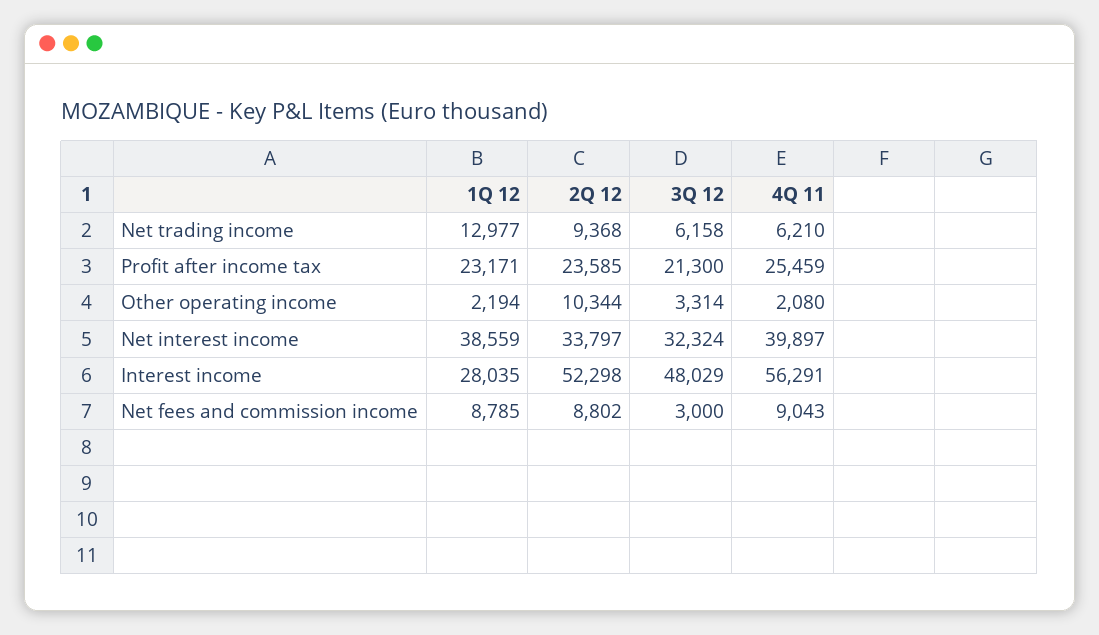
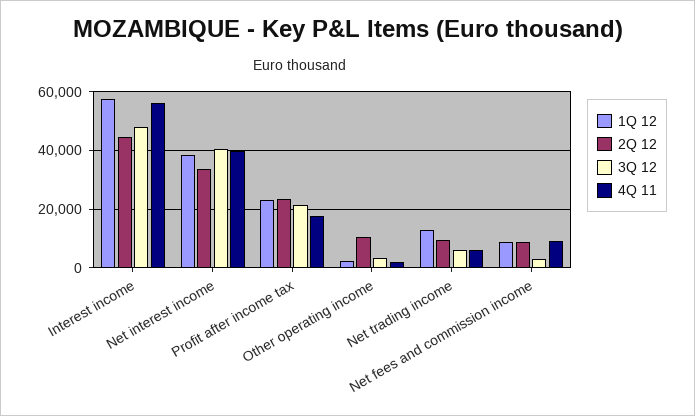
  {
    "1Q 12": {
      "Net trading income": 12977,
      "Profit after income tax": 23171,
      "Other operating income": 2194,
      "Net interest income": 38559,
-     "Interest income": 28035,
+     "Interest income": 57500,
      "Net fees and commission income": 8785
    },
    "2Q 12": {
      "Net trading income": 9368,
      "Profit after income tax": 23585,
      "Other operating income": 10344,
      "Net interest income": 33797,
-     "Interest income": 52298,
+     "Interest income": 45000,
      "Net fees and commission income": 8802
    },
    "3Q 12": {
      "Net trading income": 6158,
      "Profit after income tax": 21300,
      "Other operating income": 3314,
-     "Net interest income": 32324,
+     "Net interest income": 40000,
      "Interest income": 48029,
      "Net fees and commission income": 3000
    },
    "4Q 11": {
      "Net trading income": 6210,
-     "Profit after income tax": 25459,
+     "Profit after income tax": 17500,
      "Other operating income": 2080,
      "Net interest income": 39897,
      "Interest income": 56291,
      "Net fees and commission income": 9043
    }
  }

